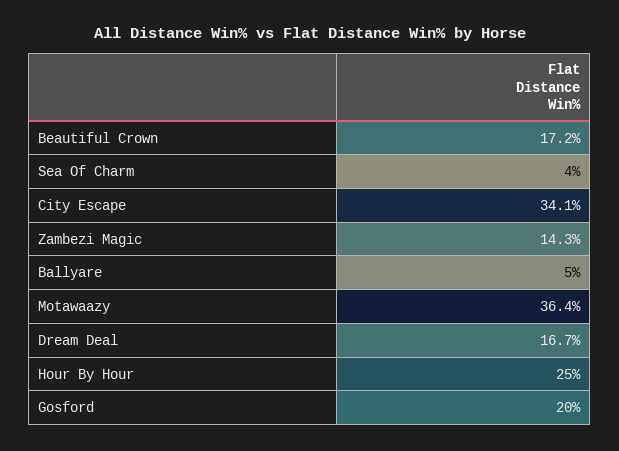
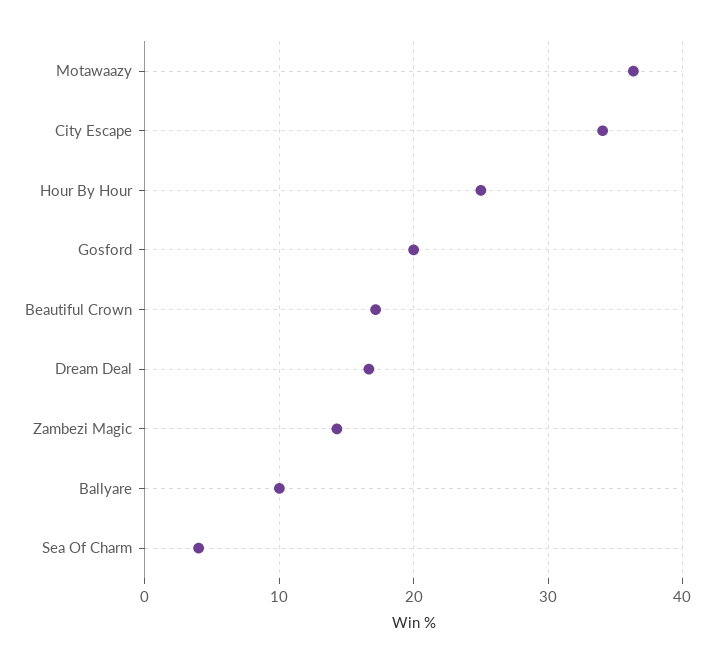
  {
    "Beautiful Crown": 17.2,
    "Sea Of Charm": 4,
    "City Escape": 34.1,
    "Zambezi Magic": 14.3,
-   "Ballyare": 5,
+   "Ballyare": 10,
    "Motawaazy": 36.4,
    "Dream Deal": 16.7,
    "Hour By Hour": 25,
    "Gosford": 20
  }

